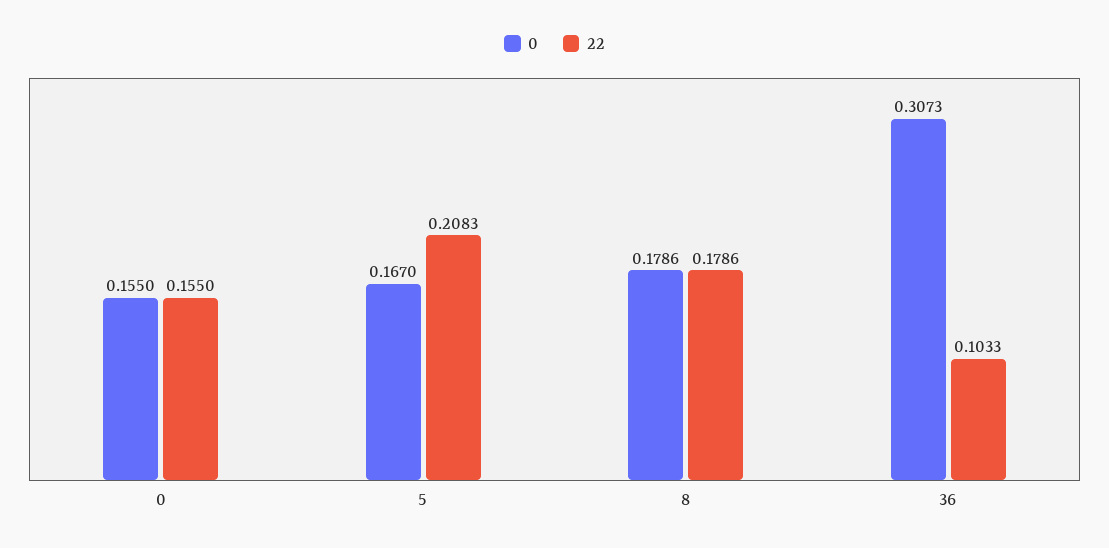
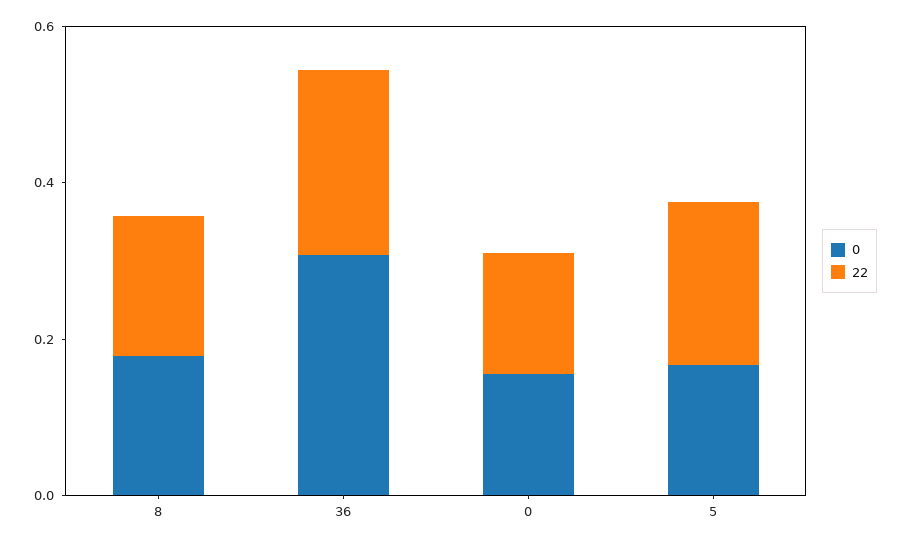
  {
    "0": {
      "0": 0.155,
      "5": 0.167,
      "8": 0.1786,
      "36": 0.3073
    },
    "22": {
      "0": 0.155,
      "5": 0.2083,
      "8": 0.1786,
-     "36": 0.1033
+     "36": 0.25
    }
  }

